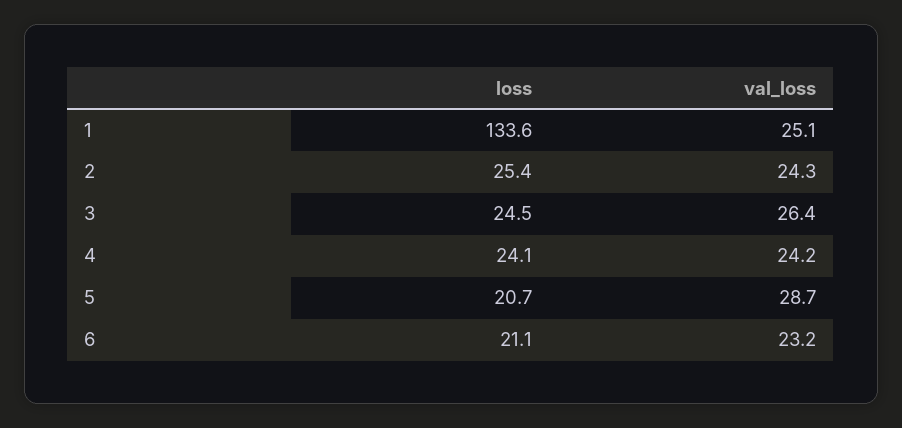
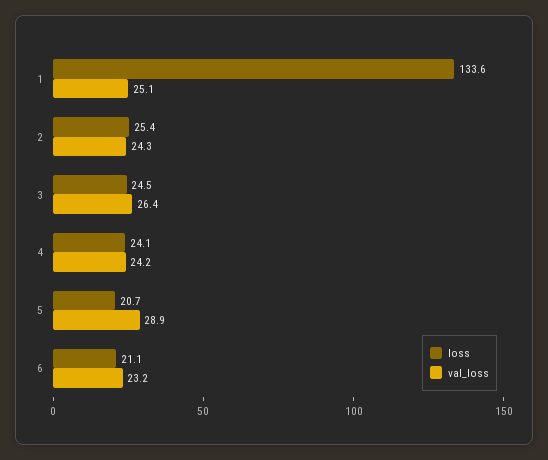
  {
    "loss": {
      "1": 133.6,
      "2": 25.4,
      "3": 24.5,
      "4": 24.1,
      "5": 20.7,
      "6": 21.1
    },
    "val_loss": {
      "1": 25.1,
      "2": 24.3,
      "3": 26.4,
      "4": 24.2,
-     "5": 28.7,
+     "5": 28.9,
      "6": 23.2
    }
  }

